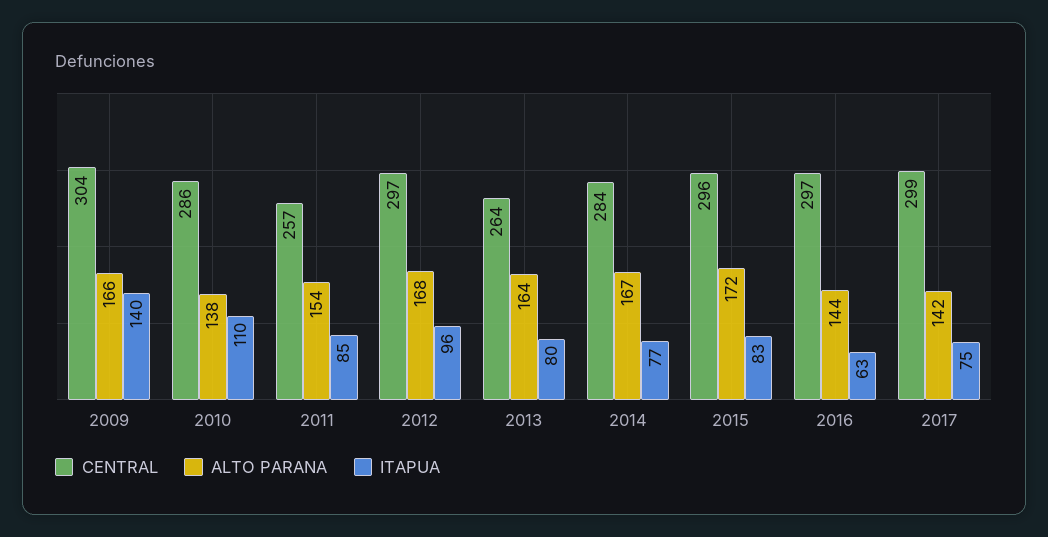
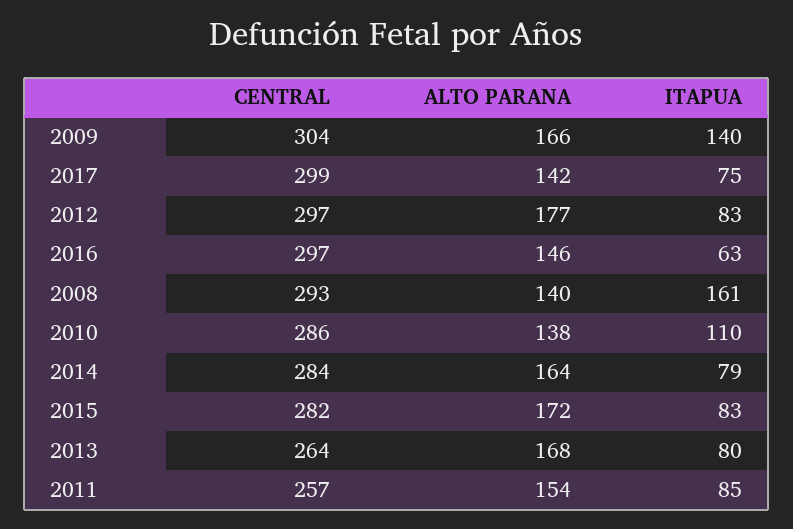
  {
    "CENTRAL": {
      "2009": 304,
      "2010": 286,
      "2011": 257,
      "2012": 297,
      "2013": 264,
      "2014": 284,
-     "2015": 296,
+     "2015": 282,
      "2016": 297,
-     "2017": 299
+     "2017": 299,
+     "2008": 293
    },
    "ALTO PARANA": {
      "2009": 166,
      "2010": 138,
      "2011": 154,
-     "2012": 168,
+     "2012": 177,
-     "2013": 164,
+     "2013": 168,
-     "2014": 167,
+     "2014": 164,
      "2015": 172,
-     "2016": 144,
+     "2016": 146,
-     "2017": 142
+     "2017": 142,
+     "2008": 140
    },
    "ITAPUA": {
      "2009": 140,
      "2010": 110,
      "2011": 85,
-     "2012": 96,
+     "2012": 83,
      "2013": 80,
-     "2014": 77,
+     "2014": 79,
      "2015": 83,
      "2016": 63,
-     "2017": 75
+     "2017": 75,
+     "2008": 161
    }
  }

